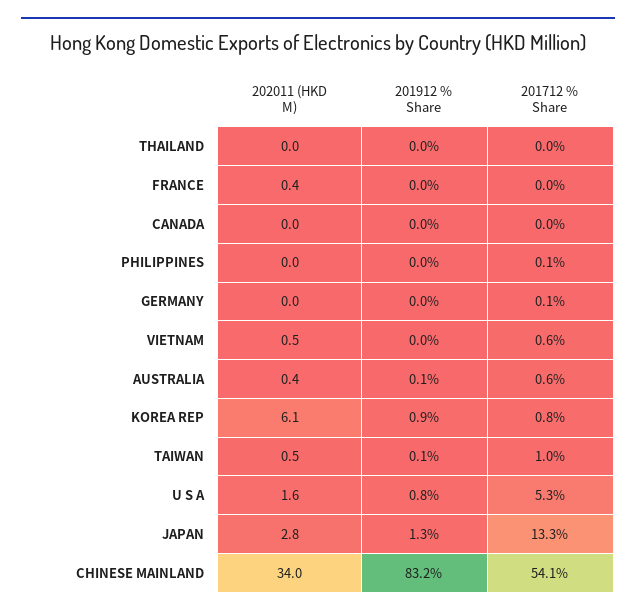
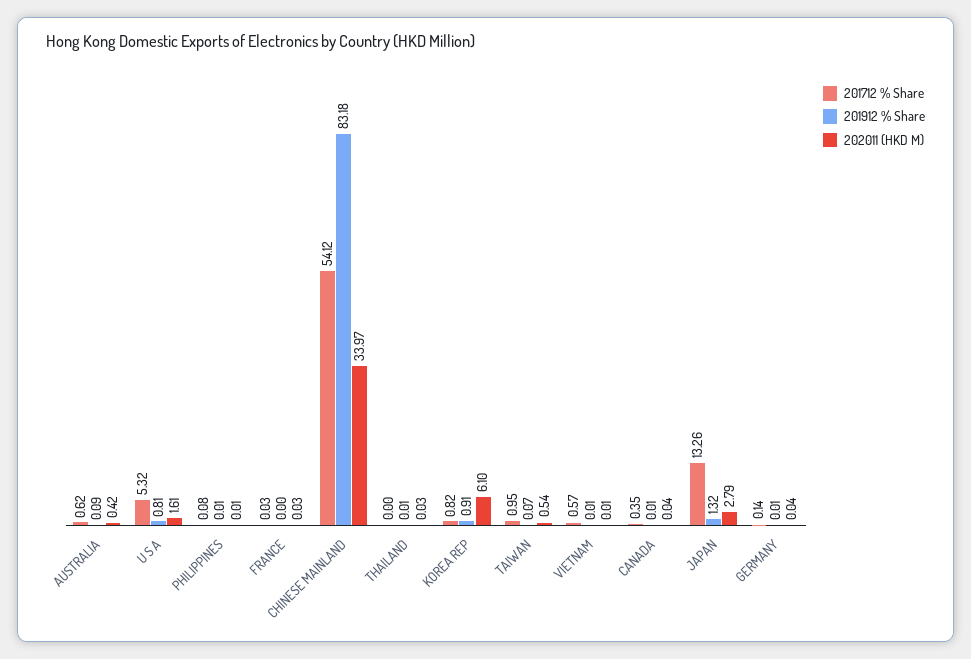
  {
    "202011 (HKD M)": {
      "THAILAND": 0.03,
-     "FRANCE": 0.4,
+     "FRANCE": 0.03,
      "CANADA": 0.04,
      "PHILIPPINES": 0.01,
      "GERMANY": 0.04,
-     "VIETNAM": 0.5,
+     "VIETNAM": 0.01,
      "AUSTRALIA": 0.42,
      "KOREA REP": 6.1,
      "TAIWAN": 0.54,
      "U S A": 1.61,
      "JAPAN": 2.79,
      "CHINESE MAINLAND": 33.97
    },
    "201912 % Share": {
      "THAILAND": 0.01,
      "FRANCE": 0,
      "CANADA": 0.01,
      "PHILIPPINES": 0.01,
      "GERMANY": 0.01,
      "VIETNAM": 0.01,
      "AUSTRALIA": 0.09,
      "KOREA REP": 0.91,
      "TAIWAN": 0.07,
      "U S A": 0.81,
      "JAPAN": 1.32,
      "CHINESE MAINLAND": 83.18
    },
    "201712 % Share": {
      "THAILAND": 0,
      "FRANCE": 0.03,
-     "CANADA": 0,
+     "CANADA": 0.35,
      "PHILIPPINES": 0.08,
      "GERMANY": 0.14,
      "VIETNAM": 0.57,
      "AUSTRALIA": 0.62,
      "KOREA REP": 0.82,
      "TAIWAN": 0.95,
      "U S A": 5.32,
      "JAPAN": 13.26,
      "CHINESE MAINLAND": 54.12
    }
  }

